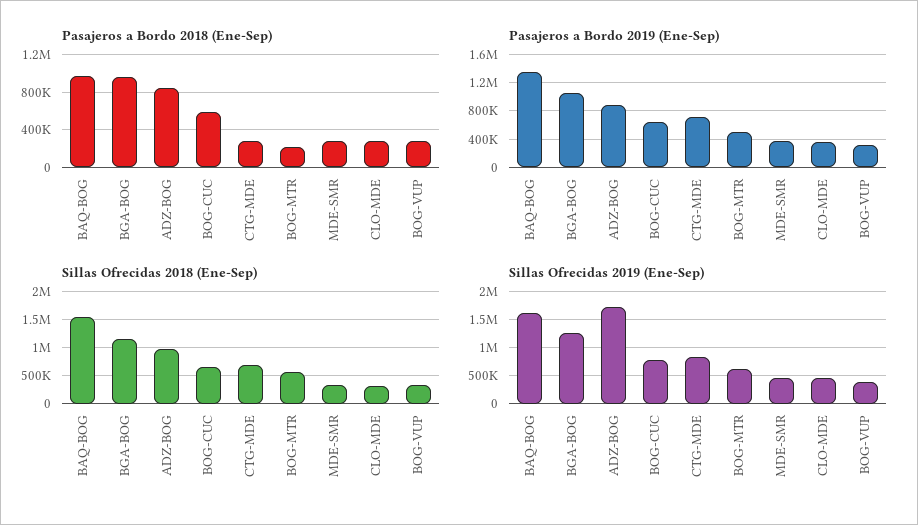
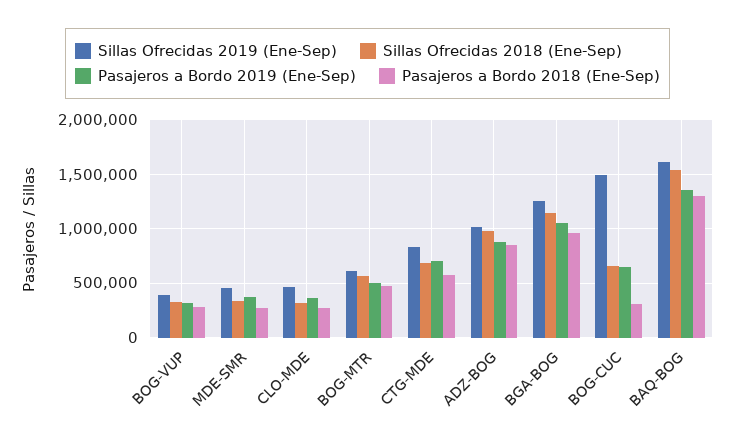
  {
    "Pasajeros a Bordo 2018 (Ene-Sep)": {
-     "BAQ-BOG": 1000000,
+     "BAQ-BOG": 1300000,
      "BGA-BOG": 1000000,
      "ADZ-BOG": 800000,
-     "BOG-CUC": 600000,
+     "BOG-CUC": 300000,
-     "CTG-MDE": 300000,
+     "CTG-MDE": 600000,
-     "BOG-MTR": 200000,
+     "BOG-MTR": 500000,
      "MDE-SMR": 300000,
      "CLO-MDE": 300000,
      "BOG-VUP": 300000
    },
    "Pasajeros a Bordo 2019 (Ene-Sep)": {
      "BAQ-BOG": 1400000,
      "BGA-BOG": 1000000,
      "ADZ-BOG": 900000,
      "BOG-CUC": 600000,
      "CTG-MDE": 700000,
      "BOG-MTR": 500000,
      "MDE-SMR": 400000,
      "CLO-MDE": 400000,
      "BOG-VUP": 300000
    },
    "Sillas Ofrecidas 2018 (Ene-Sep)": {
      "BAQ-BOG": 1500000,
      "BGA-BOG": 1100000,
      "ADZ-BOG": 1000000,
      "BOG-CUC": 700000,
      "CTG-MDE": 700000,
      "BOG-MTR": 600000,
      "MDE-SMR": 300000,
      "CLO-MDE": 300000,
      "BOG-VUP": 300000
    },
    "Sillas Ofrecidas 2019 (Ene-Sep)": {
      "BAQ-BOG": 1600000,
      "BGA-BOG": 1300000,
-     "ADZ-BOG": 1750000,
+     "ADZ-BOG": 1000000,
-     "BOG-CUC": 750000,
+     "BOG-CUC": 1500000,
      "CTG-MDE": 800000,
      "BOG-MTR": 600000,
      "MDE-SMR": 500000,
      "CLO-MDE": 500000,
      "BOG-VUP": 400000
    }
  }

